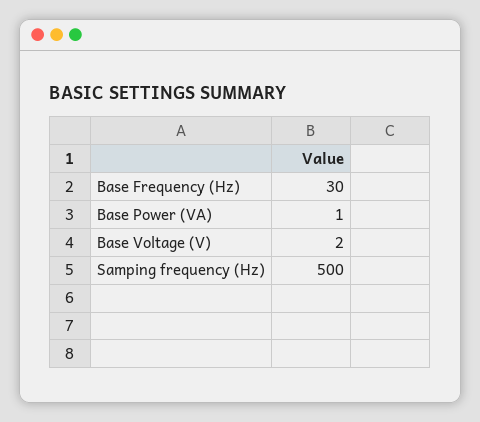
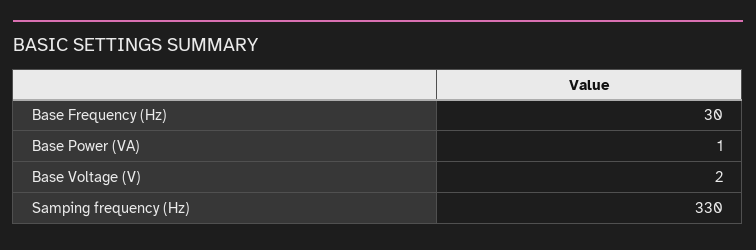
  {
    "Base Frequency (Hz)": 30,
    "Base Power (VA)": 1,
    "Base Voltage (V)": 2,
-   "Samping frequency (Hz)": 500
+   "Samping frequency (Hz)": 330
  }

